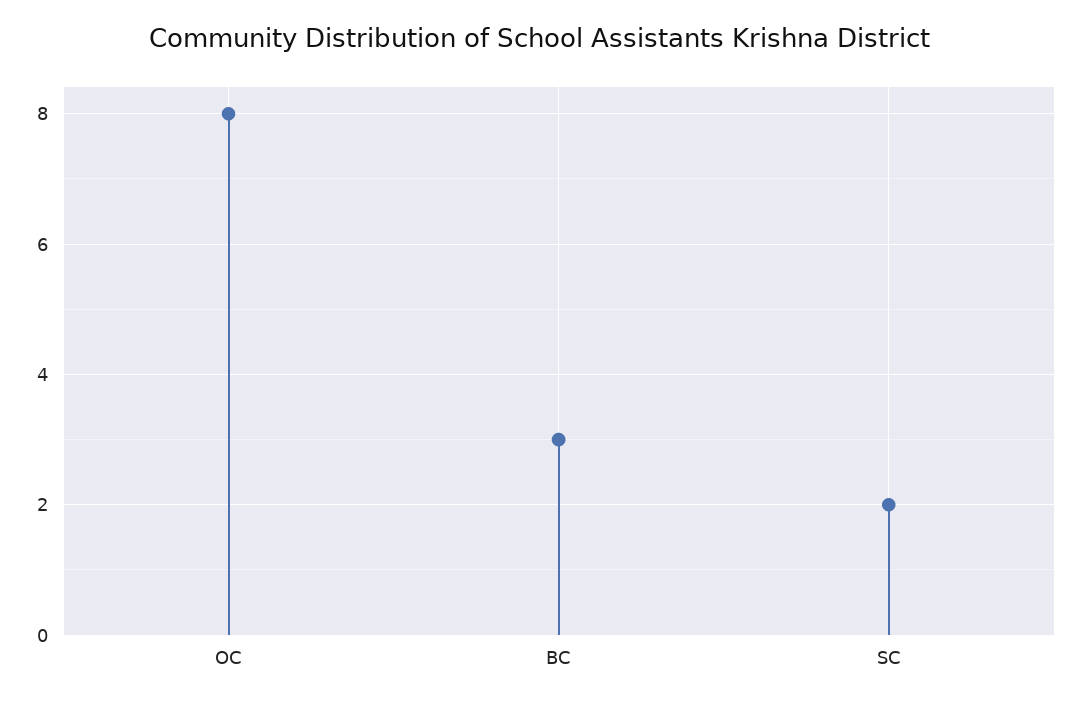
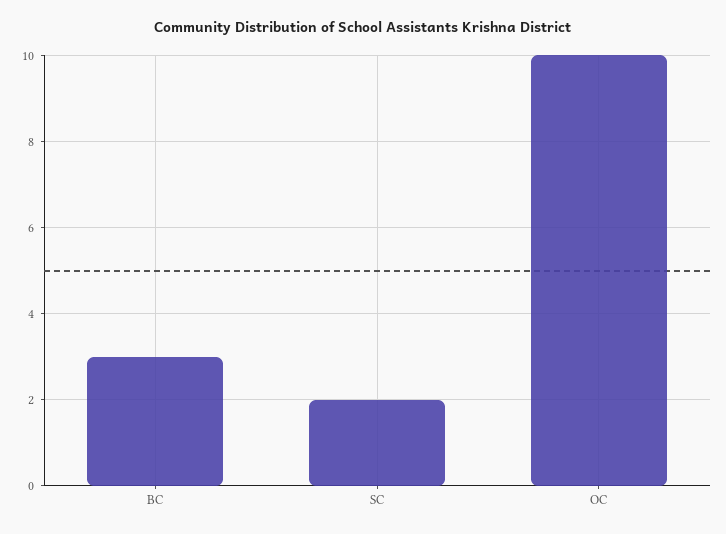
  {
-   "OC": 8,
+   "OC": 10,
    "BC": 3,
    "SC": 2
  }

